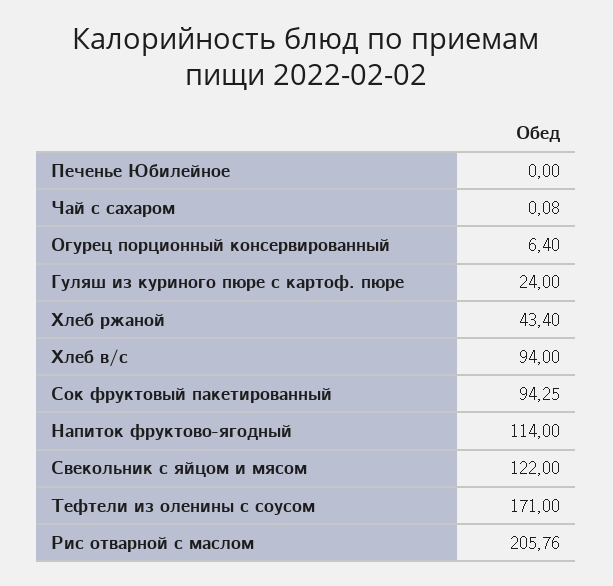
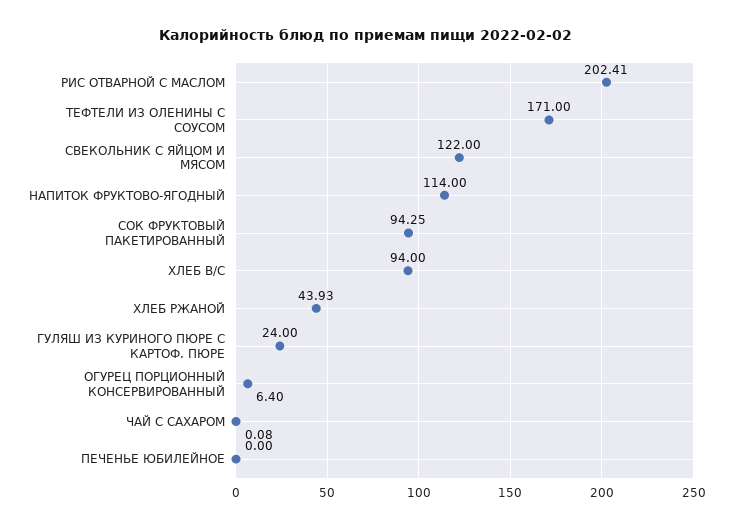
  {
    "Печенье Юбилейное": 0,
    "Чай с сахаром": 0.08,
    "Огурец порционный консервированный": 6.4,
    "Гуляш из куриного пюре с картоф. пюре": 24,
-   "Хлеб ржаной": 43.4,
+   "Хлеб ржаной": 43.93,
    "Хлеб в/с": 94,
    "Сок фруктовый пакетированный": 94.25,
    "Напиток фруктово-ягодный": 114,
    "Свекольник с яйцом и мясом": 122,
    "Тефтели из оленины с соусом": 171,
-   "Рис отварной с маслом": 205.76
+   "Рис отварной с маслом": 202.41
  }

